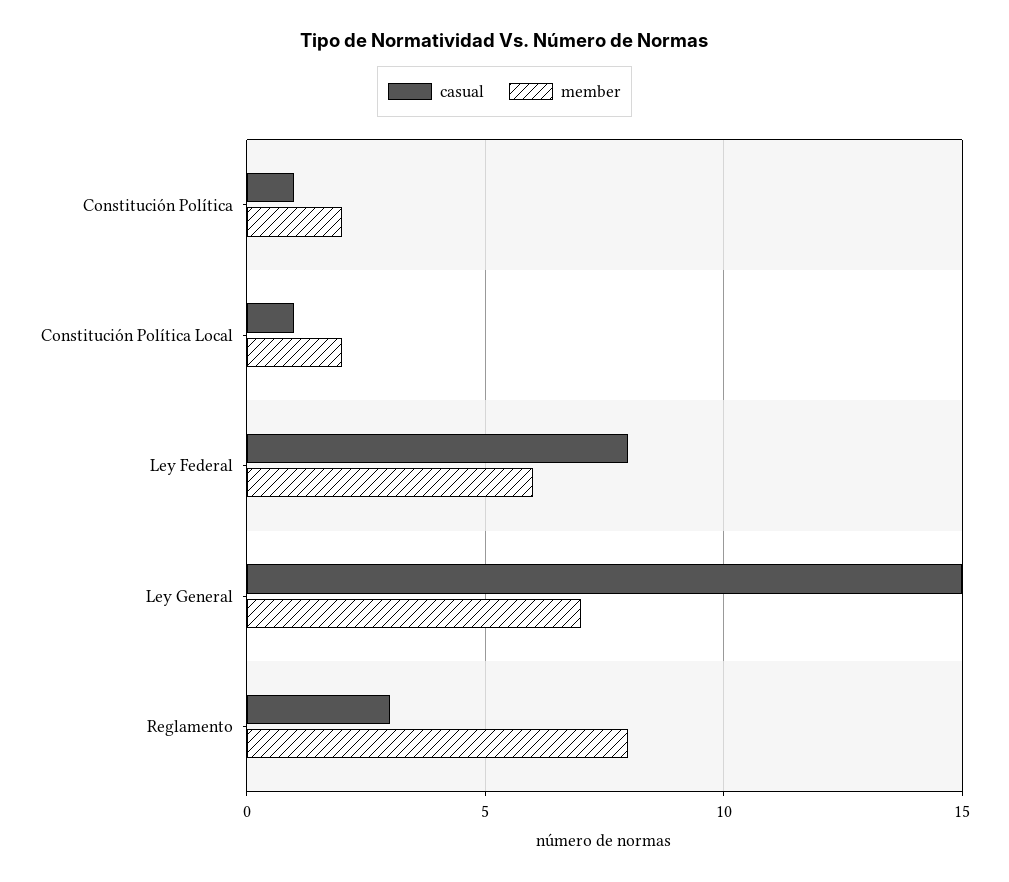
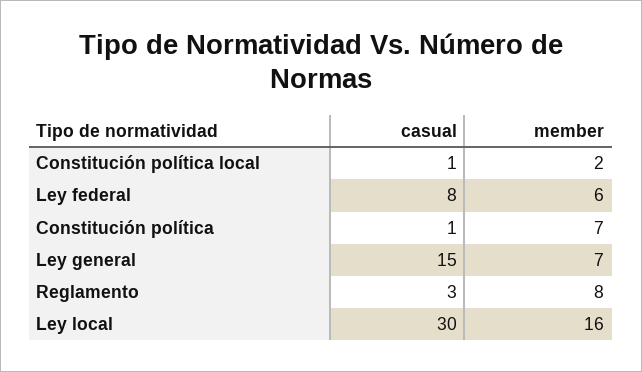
  {
    "casual": {
      "Constitución Política": 1,
      "Constitución Política Local": 1,
      "Ley Federal": 8,
      "Ley General": 15,
-     "Reglamento": 3
+     "Reglamento": 3,
+     "Ley local": 30
    },
    "member": {
-     "Constitución Política": 2,
+     "Constitución Política": 7,
      "Constitución Política Local": 2,
      "Ley Federal": 6,
      "Ley General": 7,
-     "Reglamento": 8
+     "Reglamento": 8,
+     "Ley local": 16
    }
  }

